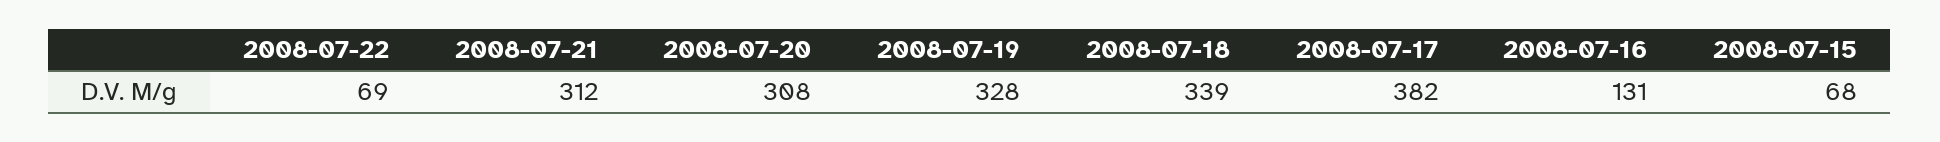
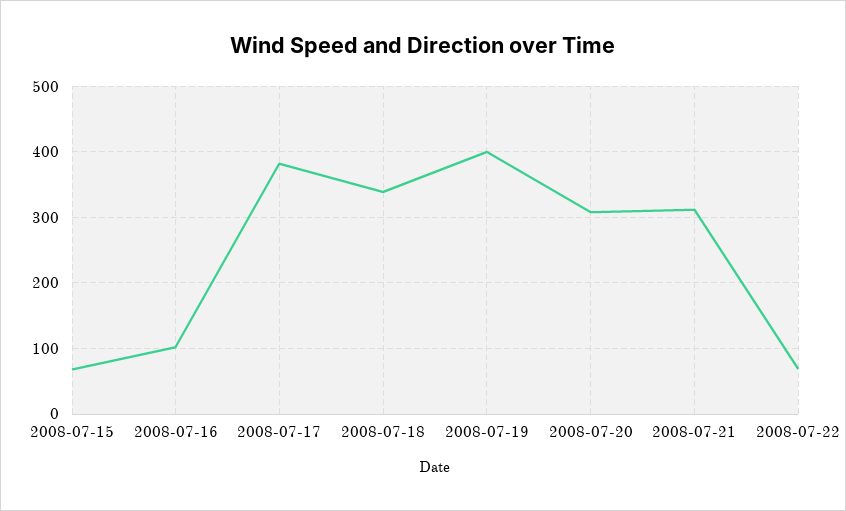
  {
    "2008-07-22": 69,
    "2008-07-21": 312,
    "2008-07-20": 308,
-   "2008-07-19": 328,
+   "2008-07-19": 400,
    "2008-07-18": 339,
    "2008-07-17": 382,
-   "2008-07-16": 131,
+   "2008-07-16": 100,
    "2008-07-15": 68
  }

